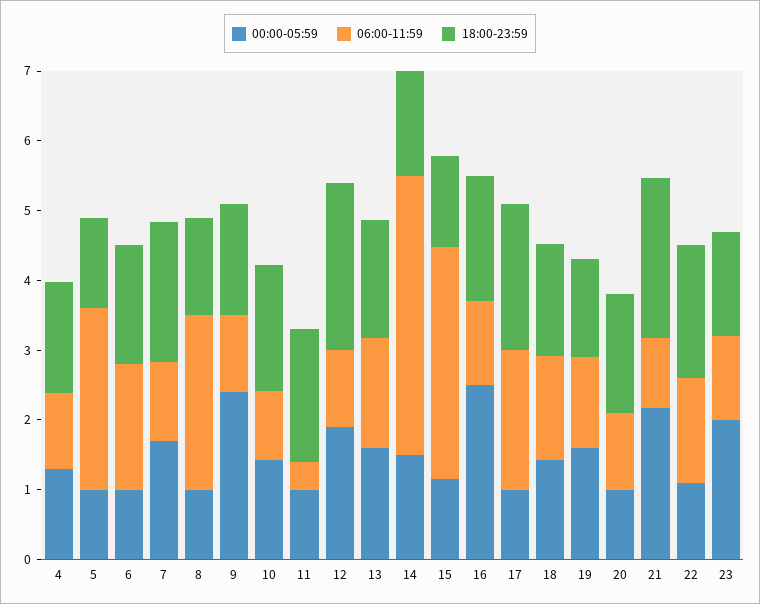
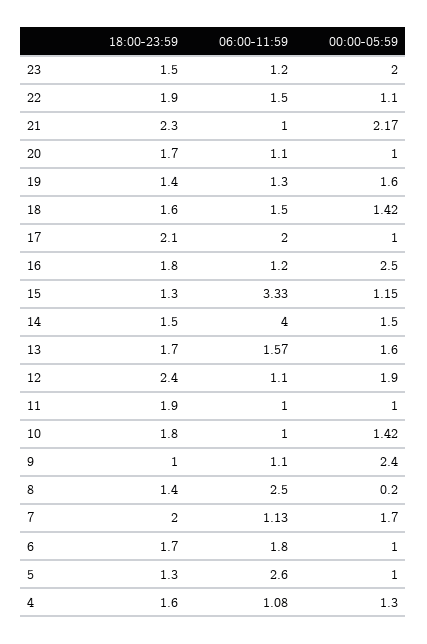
  {
    "00:00-05:59": {
      "4": 1.3,
      "5": 1,
      "6": 1,
      "7": 1.7,
-     "8": 1,
+     "8": 0.2,
      "9": 2.4,
      "10": 1.42,
      "11": 1,
      "12": 1.9,
      "13": 1.6,
      "14": 1.5,
      "15": 1.15,
      "16": 2.5,
      "17": 1,
      "18": 1.42,
      "19": 1.6,
      "20": 1,
      "21": 2.17,
      "22": 1.1,
      "23": 2
    },
    "06:00-11:59": {
      "4": 1.08,
      "5": 2.6,
      "6": 1.8,
      "7": 1.13,
      "8": 2.5,
      "9": 1.1,
      "10": 1,
-     "11": 0.4,
+     "11": 1,
      "12": 1.1,
      "13": 1.57,
      "14": 4,
      "15": 3.33,
      "16": 1.2,
      "17": 2,
      "18": 1.5,
      "19": 1.3,
      "20": 1.1,
      "21": 1,
      "22": 1.5,
      "23": 1.2
    },
    "18:00-23:59": {
      "4": 1.6,
      "5": 1.3,
      "6": 1.7,
      "7": 2,
      "8": 1.4,
-     "9": 1.6,
+     "9": 1,
      "10": 1.8,
      "11": 1.9,
      "12": 2.4,
      "13": 1.7,
      "14": 1.5,
      "15": 1.3,
      "16": 1.8,
      "17": 2.1,
      "18": 1.6,
      "19": 1.4,
      "20": 1.7,
      "21": 2.3,
      "22": 1.9,
      "23": 1.5
    }
  }

